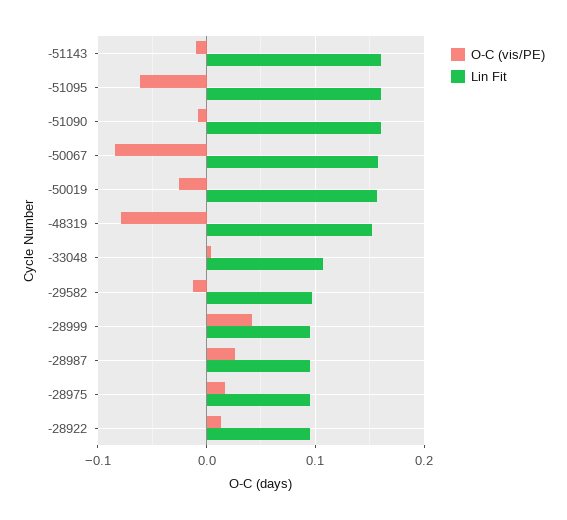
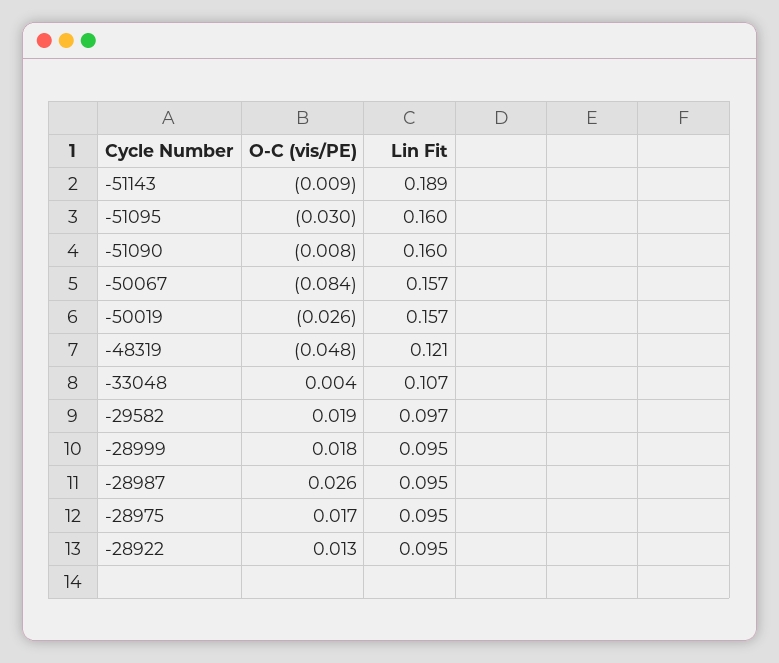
  {
    "O-C (vis/PE)": {
      "-51143": -0.009,
-     "-51095": -0.06,
+     "-51095": -0.03,
      "-51090": -0.008,
      "-50067": -0.084,
      "-50019": -0.026,
-     "-48319": -0.08,
+     "-48319": -0.048,
      "-33048": 0.004,
-     "-29582": -0.01,
+     "-29582": 0.019,
-     "-28999": 0.04,
+     "-28999": 0.018,
      "-28987": 0.026,
      "-28975": 0.017,
      "-28922": 0.013
    },
    "Lin Fit": {
-     "-51143": 0.16,
+     "-51143": 0.189,
      "-51095": 0.16,
      "-51090": 0.16,
      "-50067": 0.157,
      "-50019": 0.157,
-     "-48319": 0.15,
+     "-48319": 0.121,
      "-33048": 0.107,
      "-29582": 0.097,
      "-28999": 0.095,
      "-28987": 0.095,
      "-28975": 0.095,
      "-28922": 0.095
    }
  }

